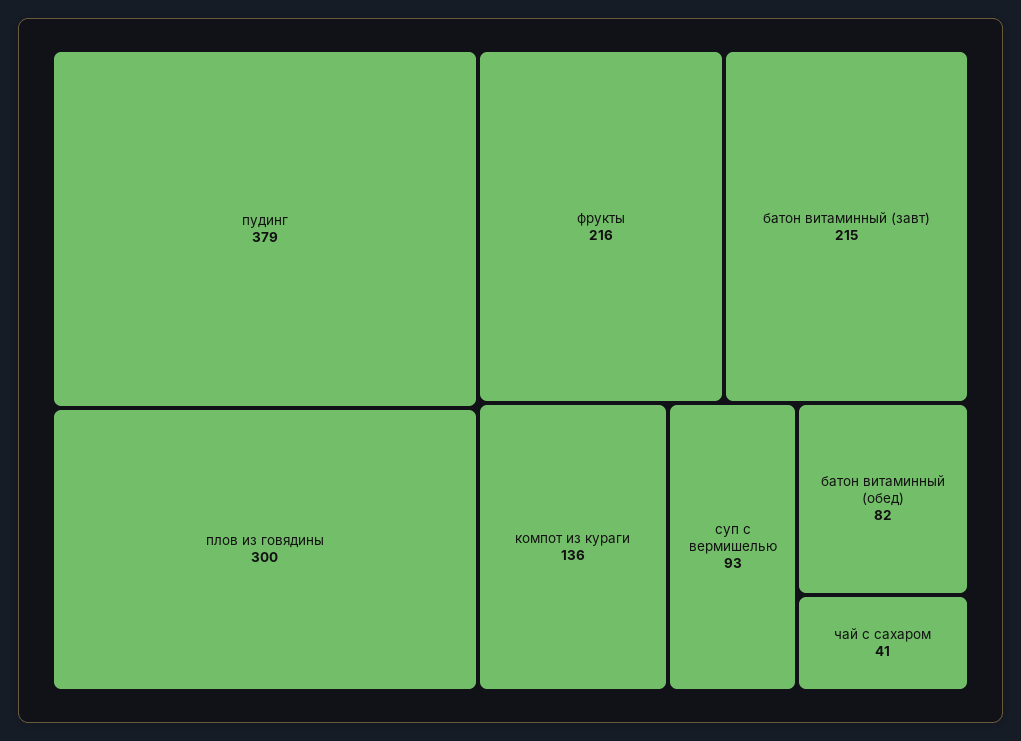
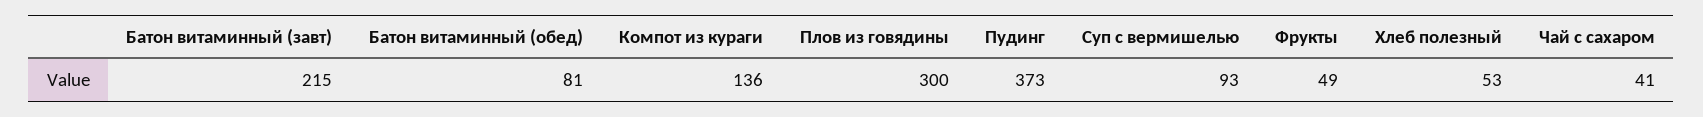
  {
-   "пудинг": 379,
+   "пудинг": 373,
    "плов из говядины": 300,
-   "фрукты": 216,
+   "фрукты": 49,
    "батон витаминный (завт)": 215,
    "компот из кураги": 136,
    "суп с вермишелью": 93,
-   "батон витаминный (обед)": 82,
+   "батон витаминный (обед)": 81,
-   "чай с сахаром": 41
+   "чай с сахаром": 41,
+   "Хлеб полезный": 53
  }

